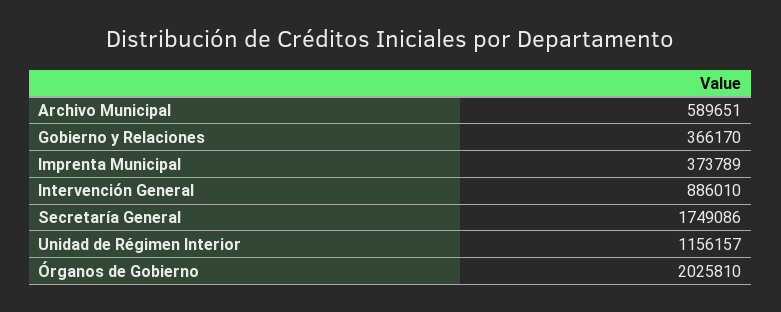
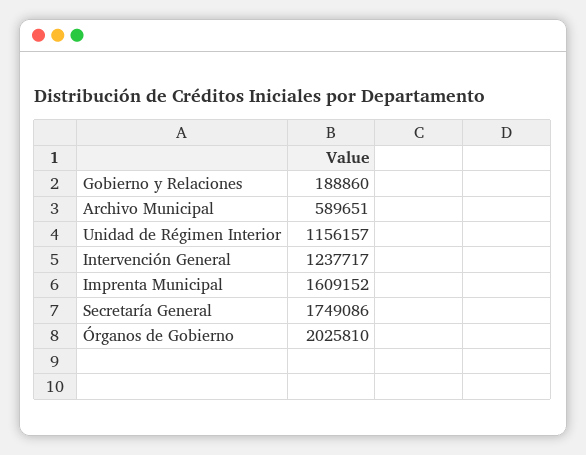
  {
    "Archivo Municipal": 589651,
-   "Gobierno y Relaciones": 366170,
+   "Gobierno y Relaciones": 188860,
-   "Imprenta Municipal": 373789,
+   "Imprenta Municipal": 1609152,
-   "Intervención General": 886010,
+   "Intervención General": 1237717,
    "Secretaría General": 1749086,
    "Unidad de Régimen Interior": 1156157,
    "Órganos de Gobierno": 2025810
  }

